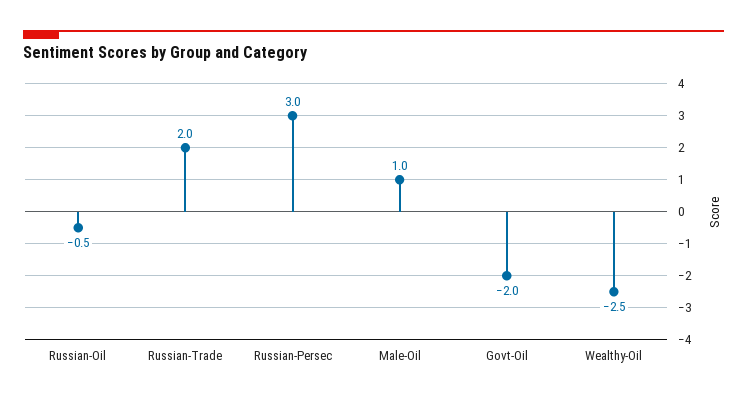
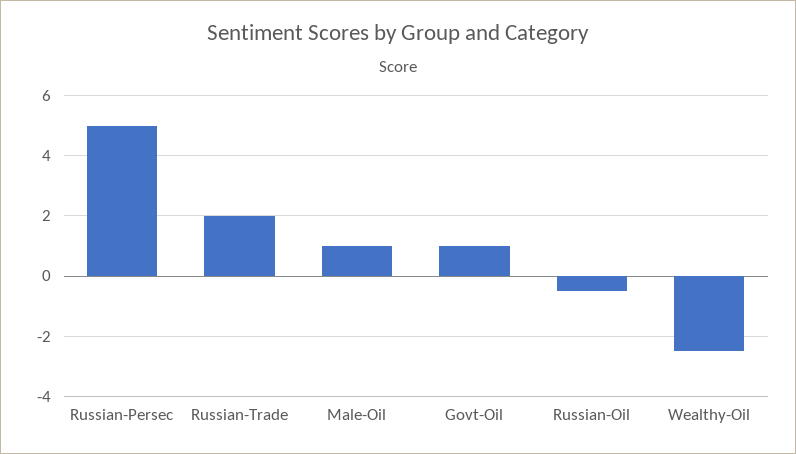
  {
    "Russian-Oil": -0.5,
    "Russian-Trade": 2,
-   "Russian-Persec": 3,
+   "Russian-Persec": 5,
    "Male-Oil": 1,
-   "Govt-Oil": -2,
+   "Govt-Oil": 1,
    "Wealthy-Oil": -2.5
  }

